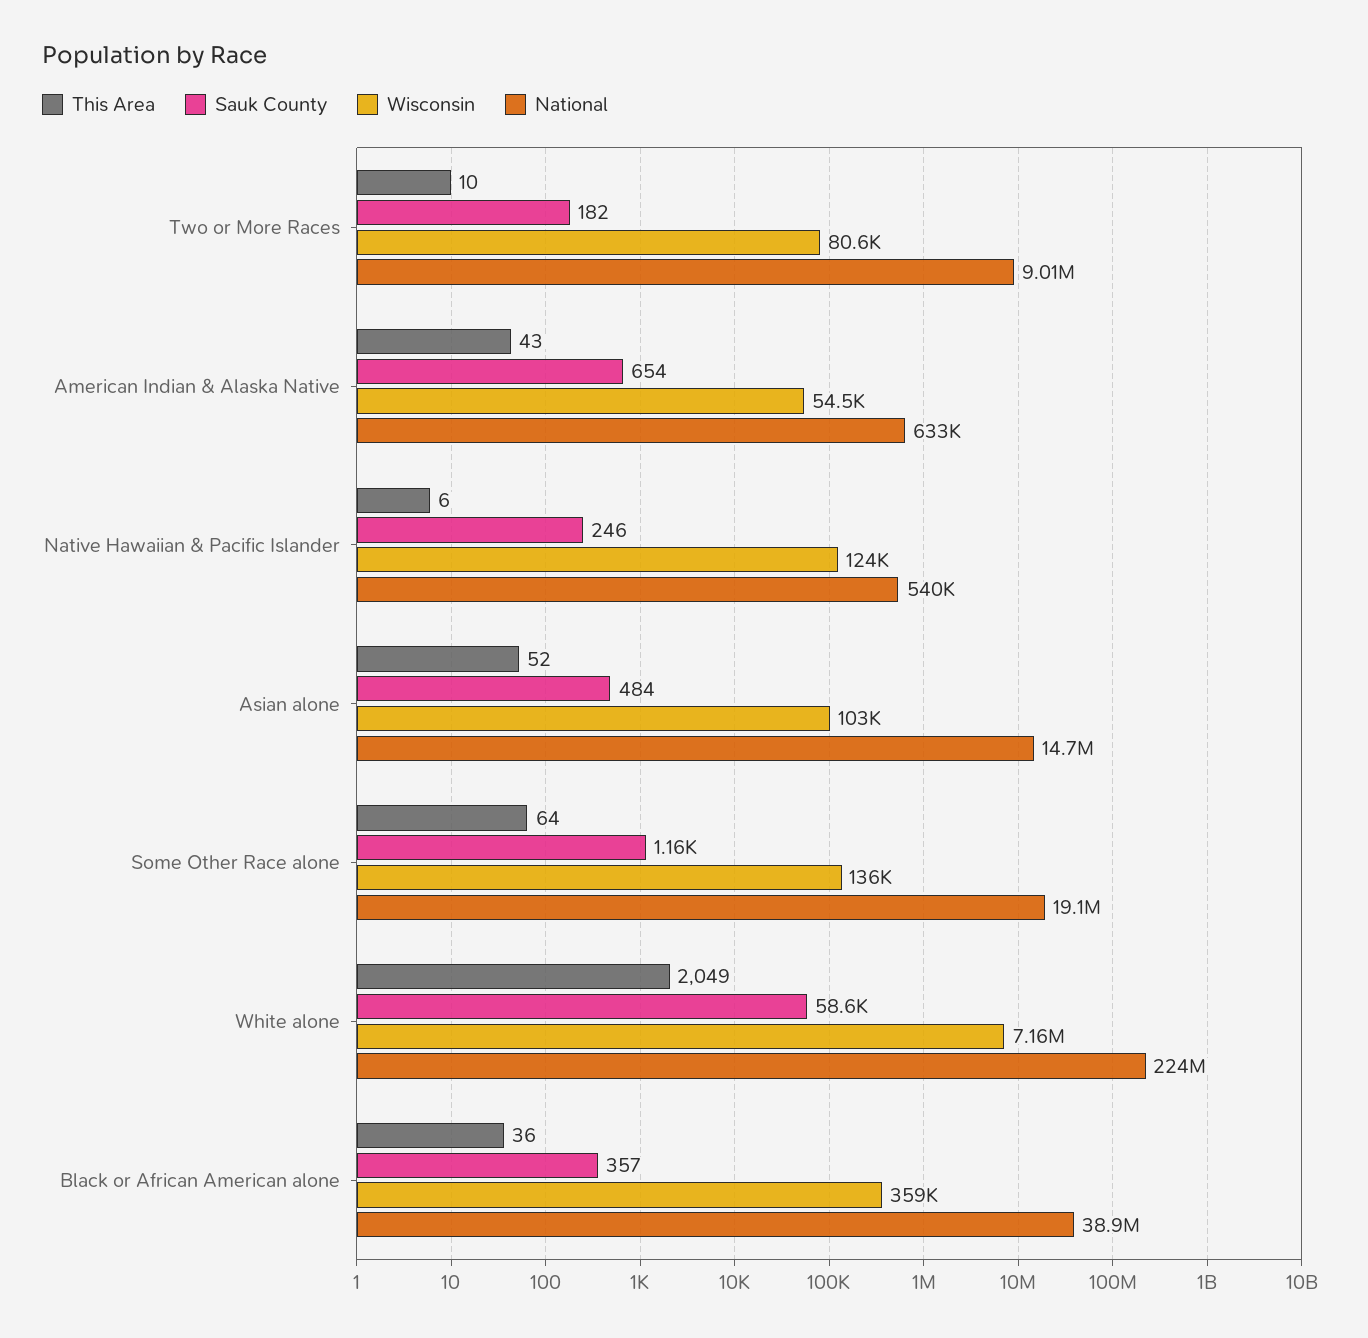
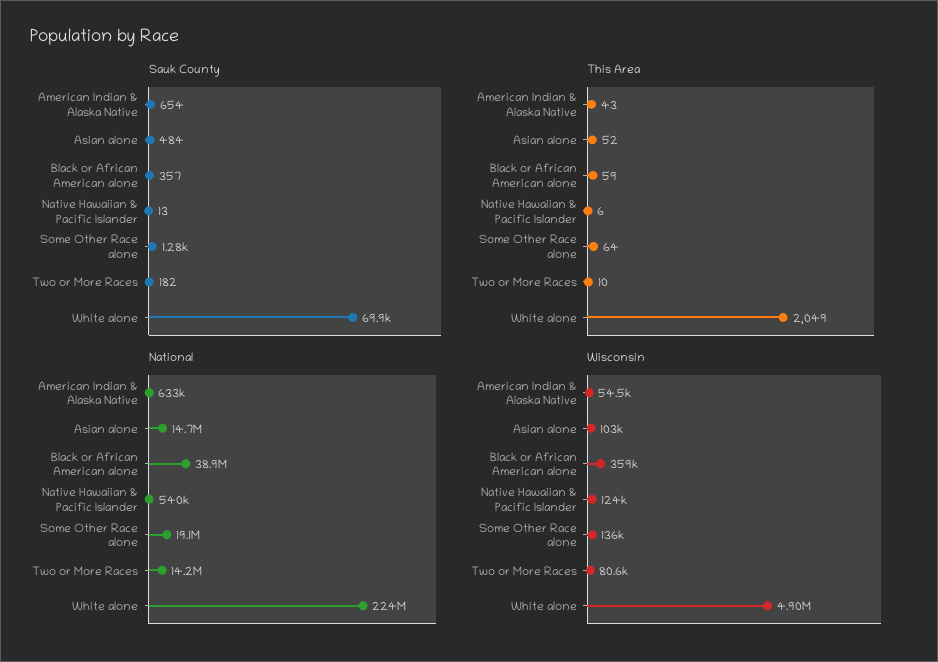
  {
    "This Area": {
      "Two or More Races": 10,
      "American Indian & Alaska Native": 43,
      "Native Hawaiian & Pacific Islander": 6,
      "Asian alone": 52,
      "Some Other Race alone": 64,
      "White alone": 2049,
-     "Black or African American alone": 36
+     "Black or African American alone": 59
    },
    "Sauk County": {
      "Two or More Races": 182,
      "American Indian & Alaska Native": 654,
-     "Native Hawaiian & Pacific Islander": 246,
+     "Native Hawaiian & Pacific Islander": 13,
      "Asian alone": 484,
-     "Some Other Race alone": 1160,
+     "Some Other Race alone": 1280,
-     "White alone": 58600,
+     "White alone": 69900,
      "Black or African American alone": 357
    },
    "Wisconsin": {
      "Two or More Races": 80600,
      "American Indian & Alaska Native": 54500,
      "Native Hawaiian & Pacific Islander": 124000,
      "Asian alone": 103000,
      "Some Other Race alone": 136000,
-     "White alone": 7160000,
+     "White alone": 4900000,
      "Black or African American alone": 359000
    },
    "National": {
-     "Two or More Races": 9010000,
+     "Two or More Races": 14200000,
      "American Indian & Alaska Native": 633000,
      "Native Hawaiian & Pacific Islander": 540000,
      "Asian alone": 14700000,
      "Some Other Race alone": 19100000,
      "White alone": 224000000,
      "Black or African American alone": 38900000
    }
  }

